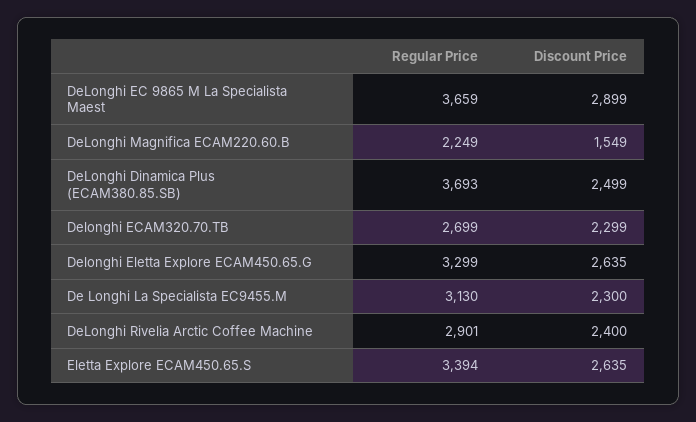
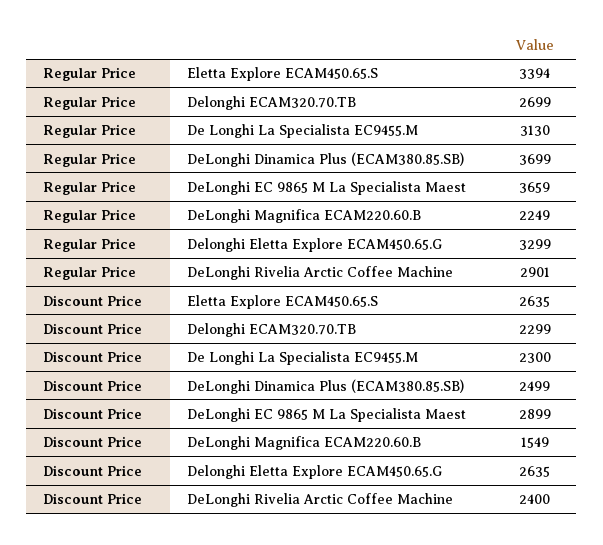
  {
    "Regular Price": {
      "DeLonghi EC 9865 M La Specialista Maest": 3659,
      "DeLonghi Magnifica ECAM220.60.B": 2249,
-     "DeLonghi Dinamica Plus (ECAM380.85.SB)": 3693,
+     "DeLonghi Dinamica Plus (ECAM380.85.SB)": 3699,
      "Delonghi ECAM320.70.TB": 2699,
      "Delonghi Eletta Explore ECAM450.65.G": 3299,
      "De Longhi La Specialista EC9455.M": 3130,
      "DeLonghi Rivelia Arctic Coffee Machine": 2901,
      "Eletta Explore ECAM450.65.S": 3394
    },
    "Discount Price": {
      "DeLonghi EC 9865 M La Specialista Maest": 2899,
      "DeLonghi Magnifica ECAM220.60.B": 1549,
      "DeLonghi Dinamica Plus (ECAM380.85.SB)": 2499,
      "Delonghi ECAM320.70.TB": 2299,
      "Delonghi Eletta Explore ECAM450.65.G": 2635,
      "De Longhi La Specialista EC9455.M": 2300,
      "DeLonghi Rivelia Arctic Coffee Machine": 2400,
      "Eletta Explore ECAM450.65.S": 2635
    }
  }

